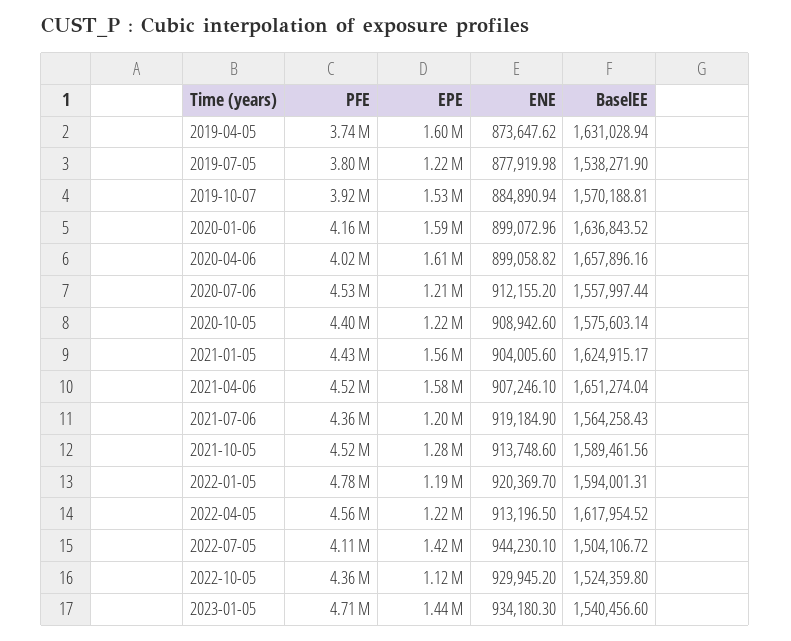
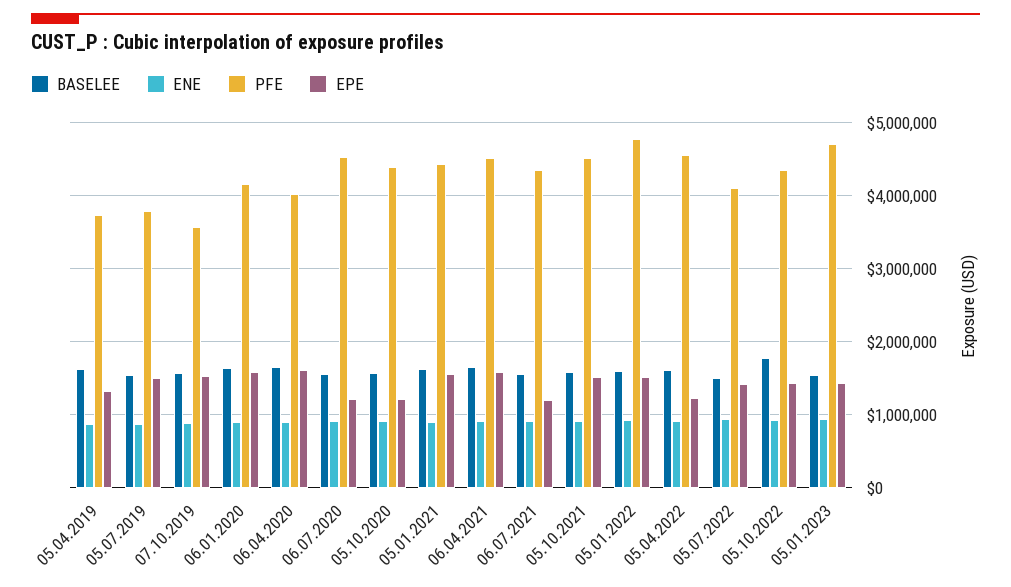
  {
    "PFE": {
      "2019-04-05": 3740000,
      "2019-07-05": 3800000,
-     "2019-10-07": 3920000,
+     "2019-10-07": 3600000,
      "2020-01-06": 4160000,
      "2020-04-06": 4020000,
      "2020-07-06": 4530000,
      "2020-10-05": 4400000,
      "2021-01-05": 4430000,
      "2021-04-06": 4520000,
      "2021-07-06": 4360000,
      "2021-10-05": 4520000,
      "2022-01-05": 4780000,
      "2022-04-05": 4560000,
      "2022-07-05": 4110000,
      "2022-10-05": 4360000,
      "2023-01-05": 4710000
    },
    "EPE": {
-     "2019-04-05": 1600000,
+     "2019-04-05": 1300000,
-     "2019-07-05": 1220000,
+     "2019-07-05": 1500000,
      "2019-10-07": 1530000,
      "2020-01-06": 1590000,
      "2020-04-06": 1610000,
      "2020-07-06": 1210000,
      "2020-10-05": 1220000,
      "2021-01-05": 1560000,
      "2021-04-06": 1580000,
      "2021-07-06": 1200000,
-     "2021-10-05": 1280000,
+     "2021-10-05": 1500000,
-     "2022-01-05": 1190000,
+     "2022-01-05": 1500000,
      "2022-04-05": 1220000,
      "2022-07-05": 1420000,
-     "2022-10-05": 1120000,
+     "2022-10-05": 1400000,
      "2023-01-05": 1440000
    },
    "ENE": {
      "2019-04-05": 873647.62,
      "2019-07-05": 877919.98,
      "2019-10-07": 884890.94,
      "2020-01-06": 899072.96,
      "2020-04-06": 899058.82,
      "2020-07-06": 912155.2,
      "2020-10-05": 908942.6,
      "2021-01-05": 904005.6,
      "2021-04-06": 907246.1,
      "2021-07-06": 919184.9,
      "2021-10-05": 913748.6,
      "2022-01-05": 920369.7,
      "2022-04-05": 913196.5,
      "2022-07-05": 944230.1,
      "2022-10-05": 929945.2,
      "2023-01-05": 934180.3
    },
    "BaselEE": {
      "2019-04-05": 1631028.94,
      "2019-07-05": 1538271.9,
      "2019-10-07": 1570188.81,
      "2020-01-06": 1636843.52,
      "2020-04-06": 1657896.16,
      "2020-07-06": 1557997.44,
      "2020-10-05": 1575603.14,
      "2021-01-05": 1624915.17,
      "2021-04-06": 1651274.04,
      "2021-07-06": 1564258.43,
      "2021-10-05": 1589461.56,
      "2022-01-05": 1594001.31,
      "2022-04-05": 1617954.52,
      "2022-07-05": 1504106.72,
-     "2022-10-05": 1524359.8,
+     "2022-10-05": 1800000,
      "2023-01-05": 1540456.6
    }
  }

